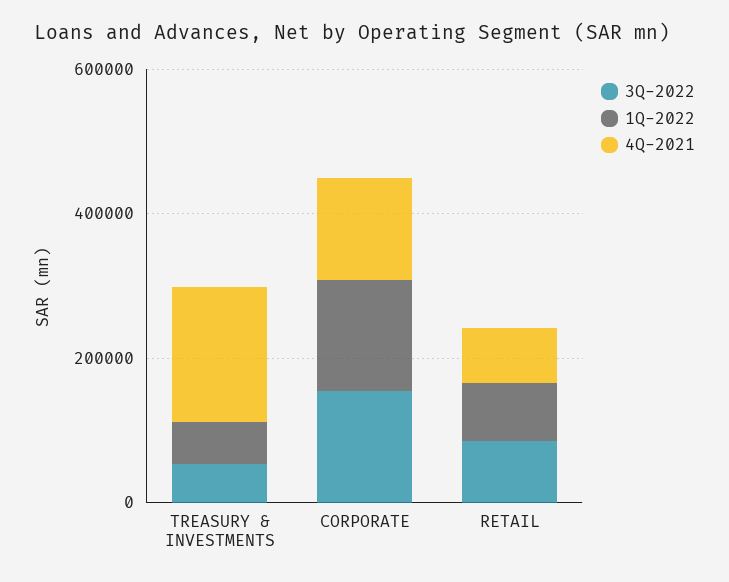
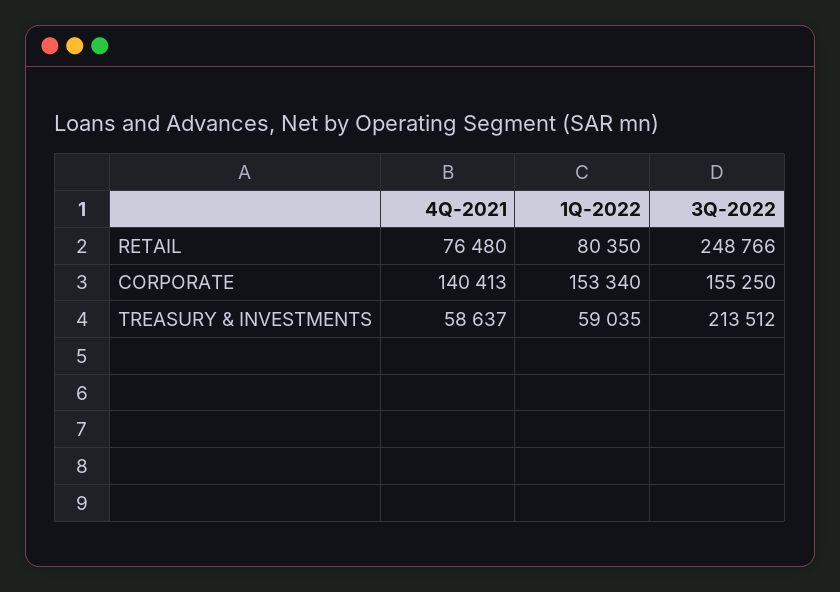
  {
    "3Q-2022": {
-     "TREASURY & INVESTMENTS": 50000,
+     "TREASURY & INVESTMENTS": 213512,
      "CORPORATE": 155250,
-     "RETAIL": 100000
+     "RETAIL": 248766
    },
    "1Q-2022": {
      "TREASURY & INVESTMENTS": 59035,
      "CORPORATE": 153340,
      "RETAIL": 80350
    },
    "4Q-2021": {
-     "TREASURY & INVESTMENTS": 200000,
+     "TREASURY & INVESTMENTS": 58637,
      "CORPORATE": 140413,
      "RETAIL": 76480
    }
  }

